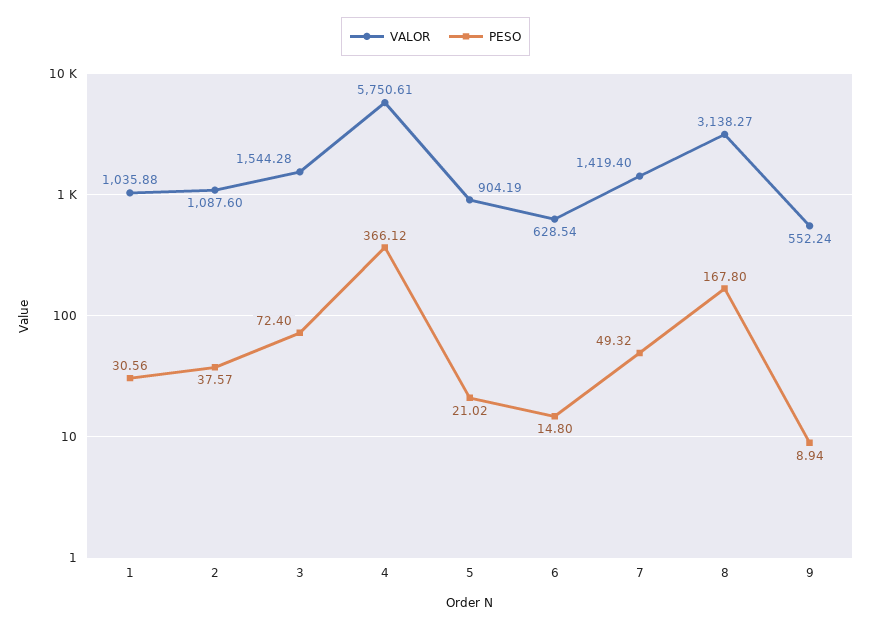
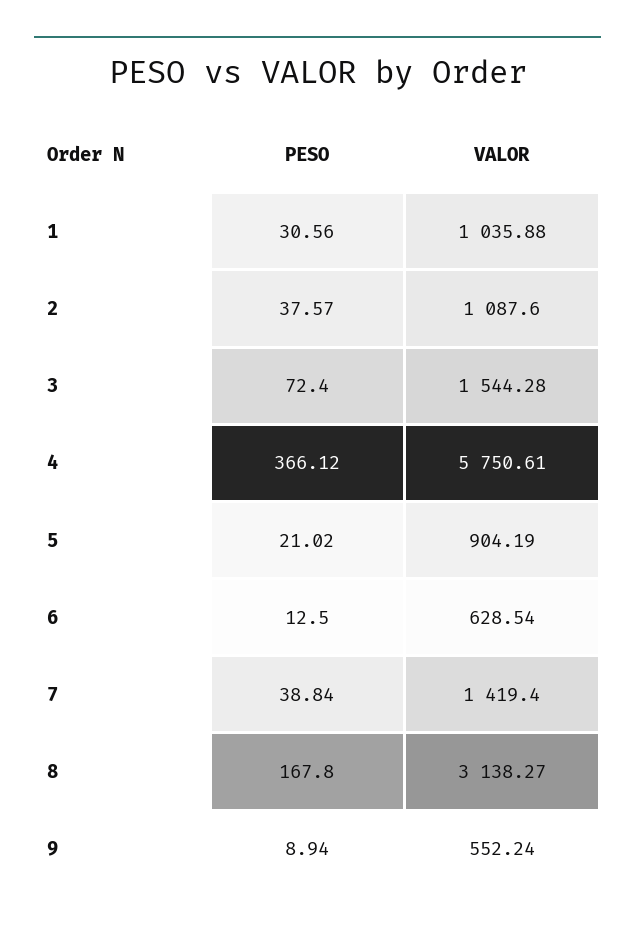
  {
    "VALOR": {
      "1": 1035.88,
      "2": 1087.6,
      "3": 1544.28,
      "4": 5750.61,
      "5": 904.19,
      "6": 628.54,
      "7": 1419.4,
      "8": 3138.27,
      "9": 552.24
    },
    "PESO": {
      "1": 30.56,
      "2": 37.57,
      "3": 72.4,
      "4": 366.12,
      "5": 21.02,
-     "6": 14.8,
+     "6": 12.5,
-     "7": 49.32,
+     "7": 38.84,
      "8": 167.8,
      "9": 8.94
    }
  }

